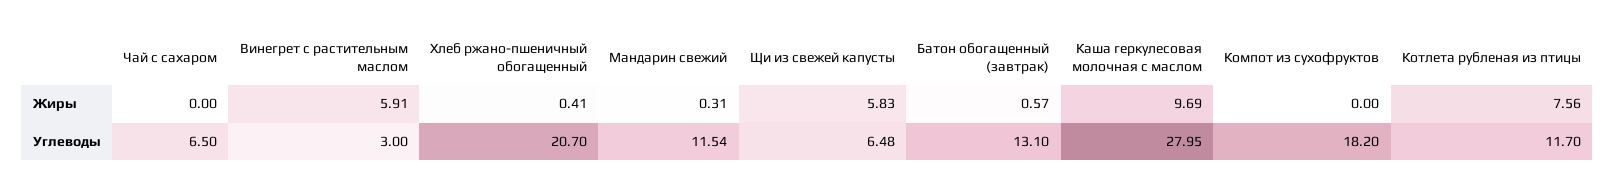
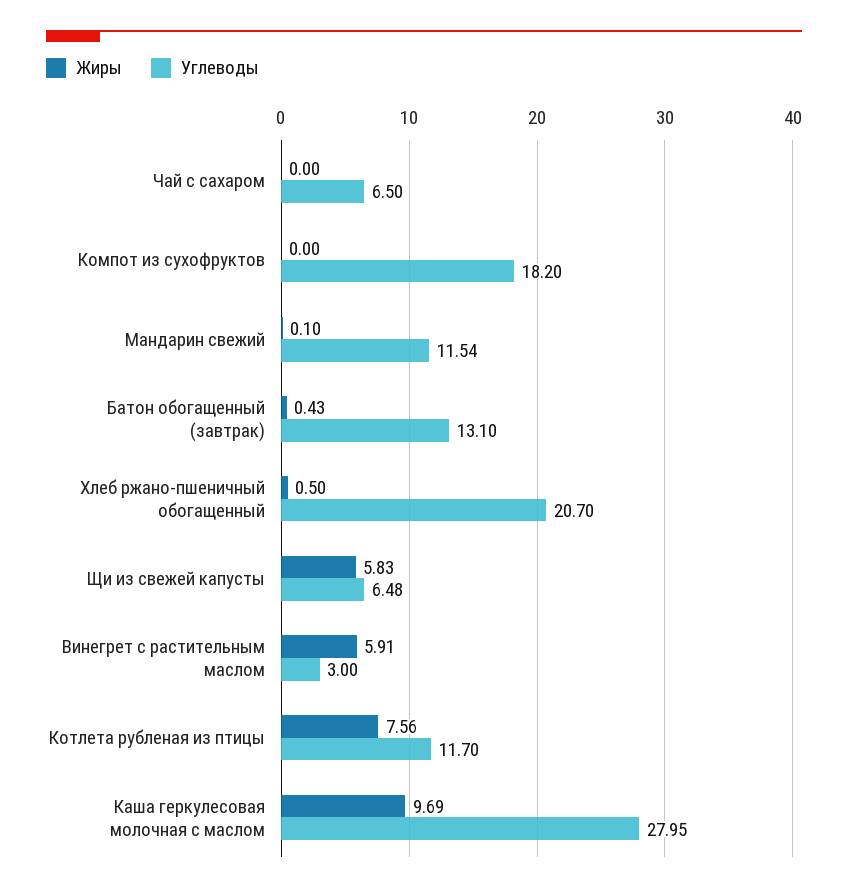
  {
    "Жиры": {
      "Чай с сахаром": 0,
      "Винегрет с растительным маслом": 5.91,
-     "Хлеб ржано-пшеничный обогащенный": 0.41,
+     "Хлеб ржано-пшеничный обогащенный": 0.5,
-     "Мандарин свежий": 0.31,
+     "Мандарин свежий": 0.1,
      "Щи из свежей капусты": 5.83,
-     "Батон обогащенный (завтрак)": 0.57,
+     "Батон обогащенный (завтрак)": 0.43,
      "Каша геркулесовая молочная с маслом": 9.69,
      "Компот из сухофруктов": 0,
      "Котлета рубленая из птицы": 7.56
    },
    "Углеводы": {
      "Чай с сахаром": 6.5,
      "Винегрет с растительным маслом": 3,
      "Хлеб ржано-пшеничный обогащенный": 20.7,
      "Мандарин свежий": 11.54,
      "Щи из свежей капусты": 6.48,
      "Батон обогащенный (завтрак)": 13.1,
      "Каша геркулесовая молочная с маслом": 27.95,
      "Компот из сухофруктов": 18.2,
      "Котлета рубленая из птицы": 11.7
    }
  }

